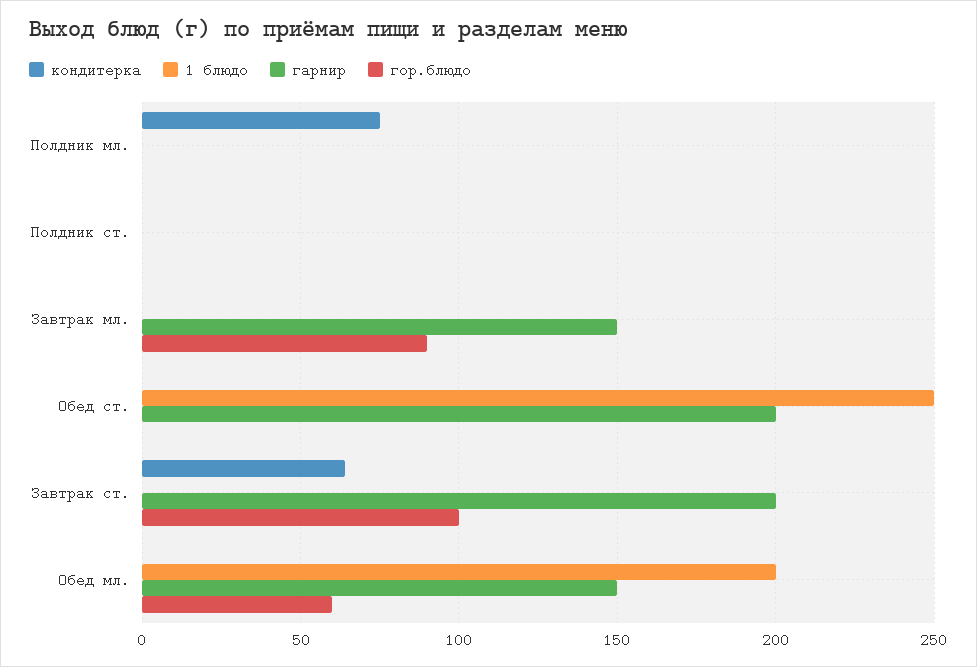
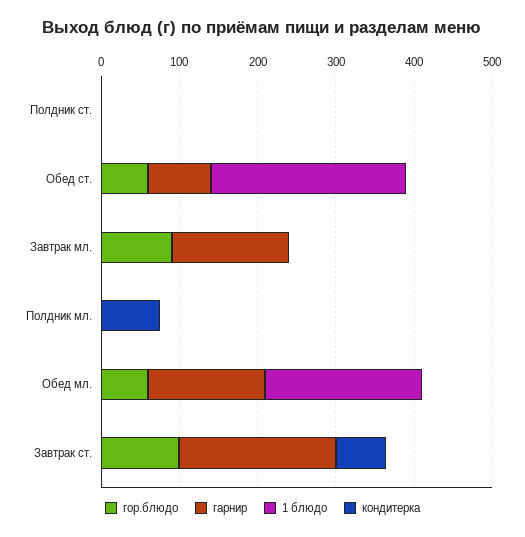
  {
    "кондитерка": {
      "Полдник мл.": 75,
      "Полдник ст.": 0,
      "Завтрак мл.": 0,
      "Обед ст.": 0,
      "Завтрак ст.": 65,
      "Обед мл.": 0
    },
    "1 блюдо": {
      "Полдник мл.": 0,
      "Полдник ст.": 0,
      "Завтрак мл.": 0,
      "Обед ст.": 250,
      "Завтрак ст.": 0,
      "Обед мл.": 200
    },
    "гарнир": {
      "Полдник мл.": 0,
      "Полдник ст.": 0,
      "Завтрак мл.": 150,
-     "Обед ст.": 200,
+     "Обед ст.": 80,
      "Завтрак ст.": 200,
      "Обед мл.": 150
    },
    "гор.блюдо": {
      "Полдник мл.": 0,
      "Полдник ст.": 0,
      "Завтрак мл.": 90,
-     "Обед ст.": 0,
+     "Обед ст.": 60,
      "Завтрак ст.": 100,
      "Обед мл.": 60
    }
  }

